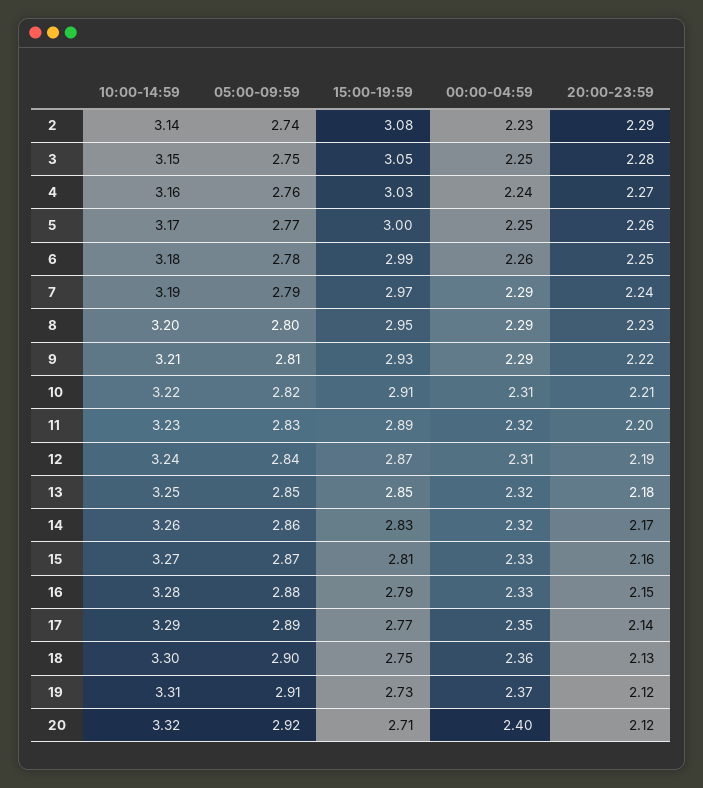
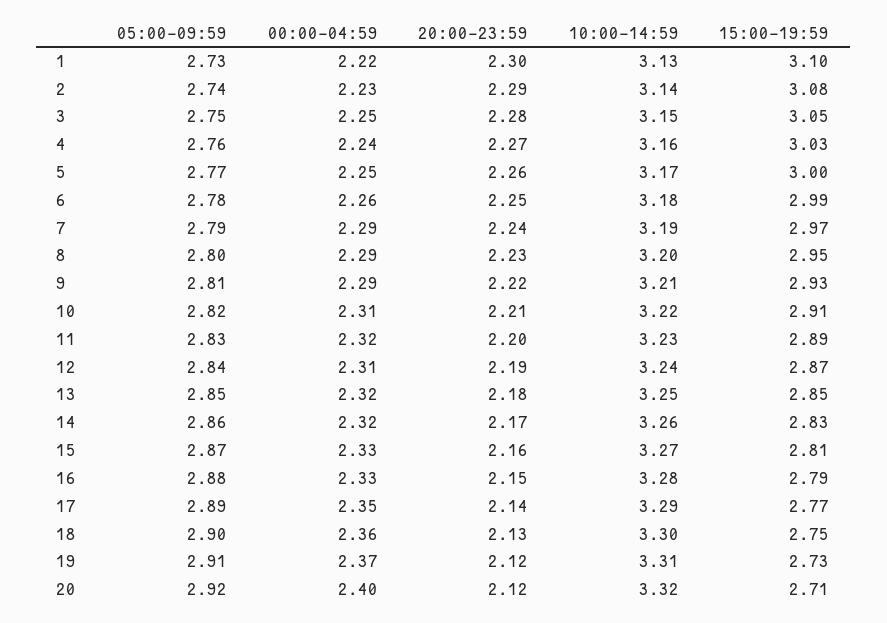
  {
    "10:00-14:59": {
      "2": 3.14,
      "3": 3.15,
      "4": 3.16,
      "5": 3.17,
      "6": 3.18,
      "7": 3.19,
      "8": 3.2,
      "9": 3.21,
      "10": 3.22,
      "11": 3.23,
      "12": 3.24,
      "13": 3.25,
      "14": 3.26,
      "15": 3.27,
      "16": 3.28,
      "17": 3.29,
      "18": 3.3,
      "19": 3.31,
-     "20": 3.32
+     "20": 3.32,
+     "1": 3.13
    },
    "05:00-09:59": {
      "2": 2.74,
      "3": 2.75,
      "4": 2.76,
      "5": 2.77,
      "6": 2.78,
      "7": 2.79,
      "8": 2.8,
      "9": 2.81,
      "10": 2.82,
      "11": 2.83,
      "12": 2.84,
      "13": 2.85,
      "14": 2.86,
      "15": 2.87,
      "16": 2.88,
      "17": 2.89,
      "18": 2.9,
      "19": 2.91,
-     "20": 2.92
+     "20": 2.92,
+     "1": 2.73
    },
    "15:00-19:59": {
      "2": 3.08,
      "3": 3.05,
      "4": 3.03,
      "5": 3,
      "6": 2.99,
      "7": 2.97,
      "8": 2.95,
      "9": 2.93,
      "10": 2.91,
      "11": 2.89,
      "12": 2.87,
      "13": 2.85,
      "14": 2.83,
      "15": 2.81,
      "16": 2.79,
      "17": 2.77,
      "18": 2.75,
      "19": 2.73,
-     "20": 2.71
+     "20": 2.71,
+     "1": 3.1
    },
    "00:00-04:59": {
      "2": 2.23,
      "3": 2.25,
      "4": 2.24,
      "5": 2.25,
      "6": 2.26,
      "7": 2.29,
      "8": 2.29,
      "9": 2.29,
      "10": 2.31,
      "11": 2.32,
      "12": 2.31,
      "13": 2.32,
      "14": 2.32,
      "15": 2.33,
      "16": 2.33,
      "17": 2.35,
      "18": 2.36,
      "19": 2.37,
-     "20": 2.4
+     "20": 2.4,
+     "1": 2.22
    },
    "20:00-23:59": {
      "2": 2.29,
      "3": 2.28,
      "4": 2.27,
      "5": 2.26,
      "6": 2.25,
      "7": 2.24,
      "8": 2.23,
      "9": 2.22,
      "10": 2.21,
      "11": 2.2,
      "12": 2.19,
      "13": 2.18,
      "14": 2.17,
      "15": 2.16,
      "16": 2.15,
      "17": 2.14,
      "18": 2.13,
      "19": 2.12,
-     "20": 2.12
+     "20": 2.12,
+     "1": 2.3
    }
  }

